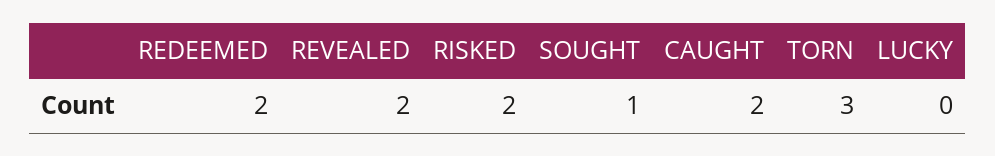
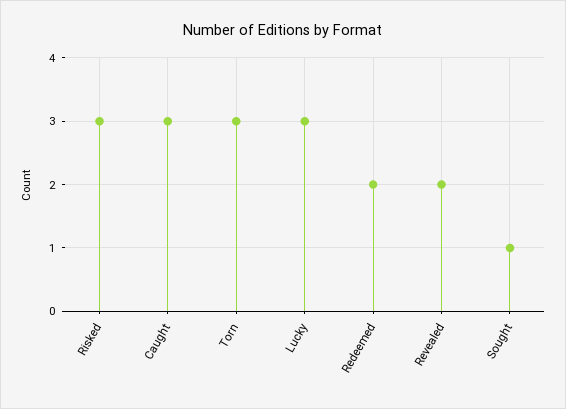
  {
    "REDEEMED": 2,
    "REVEALED": 2,
-   "RISKED": 2,
+   "RISKED": 3,
    "SOUGHT": 1,
-   "CAUGHT": 2,
+   "CAUGHT": 3,
    "TORN": 3,
-   "LUCKY": 0
+   "LUCKY": 3
  }

